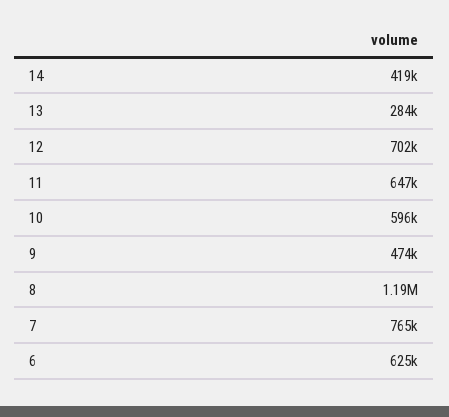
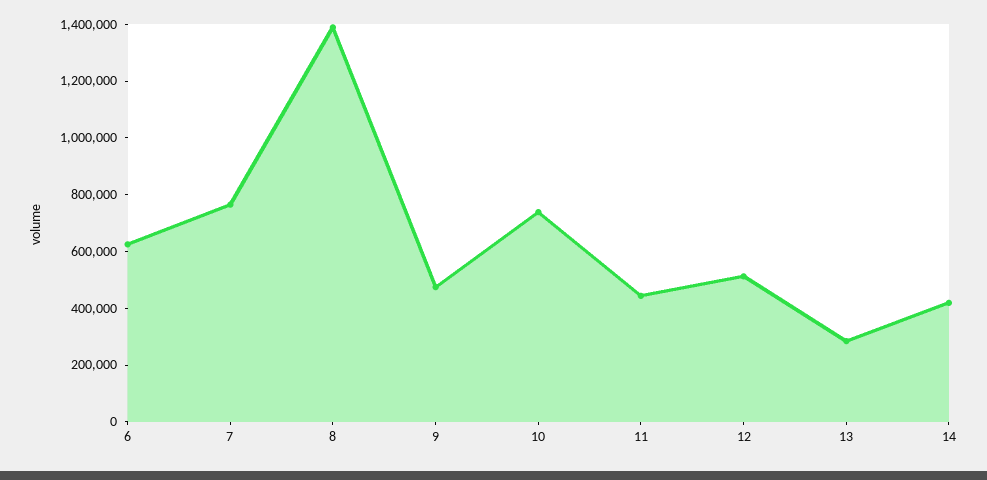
  {
    "14": 419000,
    "13": 284000,
-   "12": 702000,
+   "12": 500000,
-   "11": 647000,
+   "11": 450000,
-   "10": 596000,
+   "10": 750000,
    "9": 474000,
-   "8": 1190000,
+   "8": 1400000,
    "7": 765000,
    "6": 625000
  }

